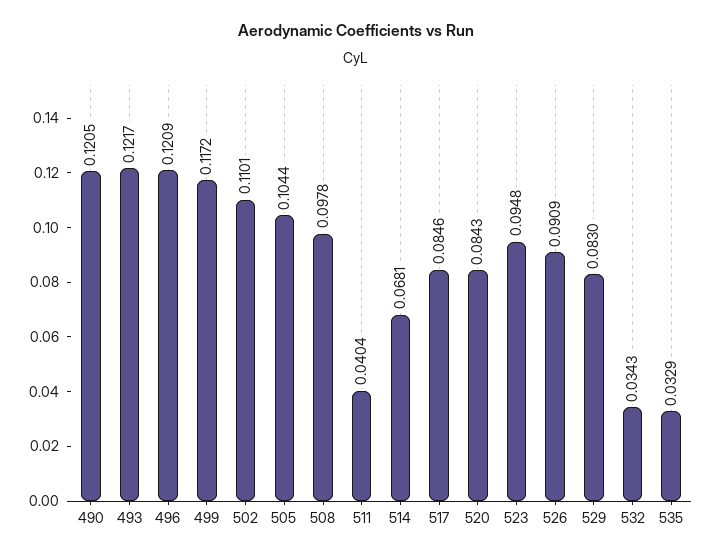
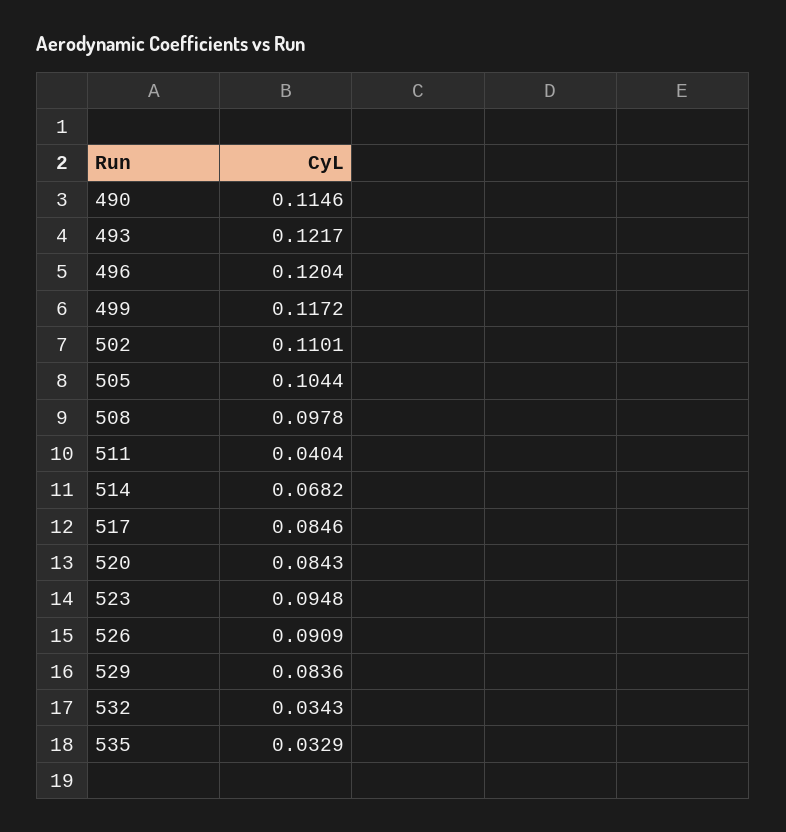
  {
-   "490": 0.1205,
+   "490": 0.1146,
    "493": 0.1217,
-   "496": 0.1209,
+   "496": 0.1204,
    "499": 0.1172,
    "502": 0.1101,
    "505": 0.1044,
    "508": 0.0978,
    "511": 0.0404,
-   "514": 0.0681,
+   "514": 0.0682,
    "517": 0.0846,
    "520": 0.0843,
    "523": 0.0948,
    "526": 0.0909,
-   "529": 0.083,
+   "529": 0.0836,
    "532": 0.0343,
    "535": 0.0329
  }

